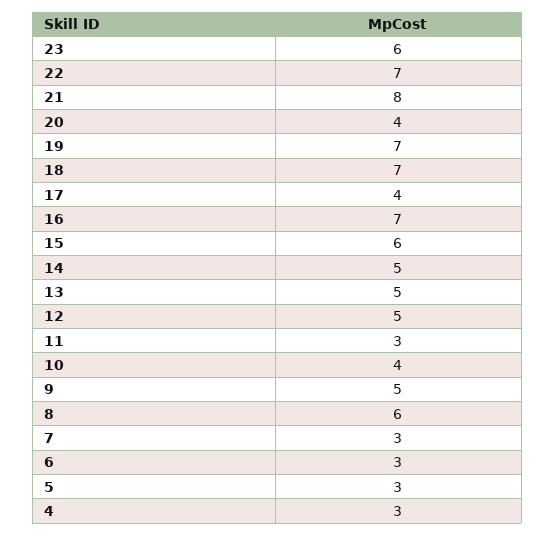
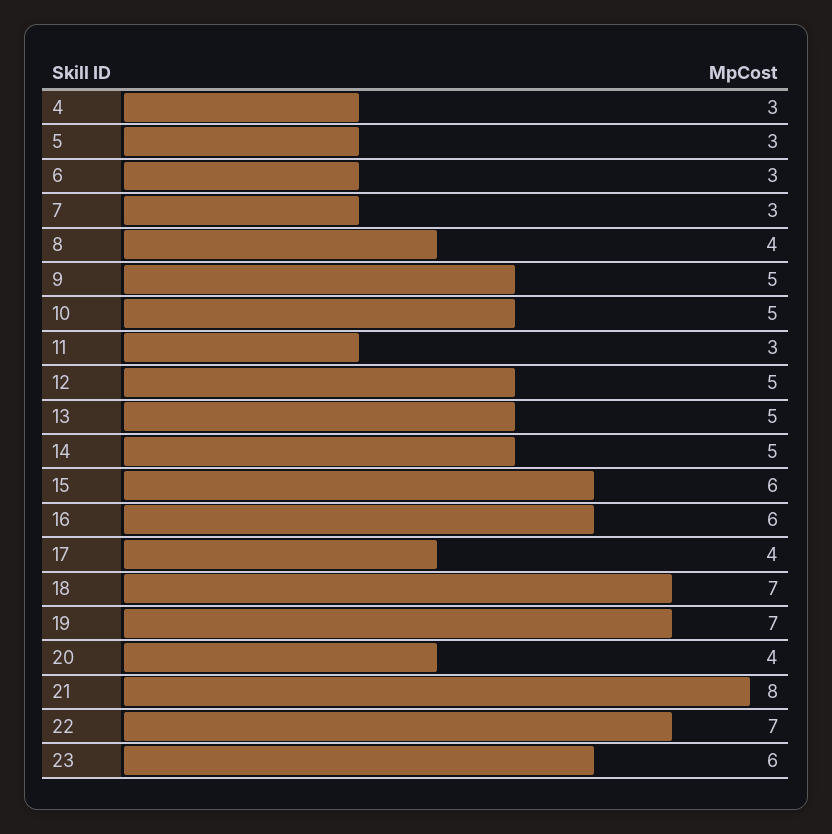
  {
    "23": 6,
    "22": 7,
    "21": 8,
    "20": 4,
    "19": 7,
    "18": 7,
    "17": 4,
-   "16": 7,
+   "16": 6,
    "15": 6,
    "14": 5,
    "13": 5,
    "12": 5,
    "11": 3,
-   "10": 4,
+   "10": 5,
    "9": 5,
-   "8": 6,
+   "8": 4,
    "7": 3,
    "6": 3,
    "5": 3,
    "4": 3
  }

